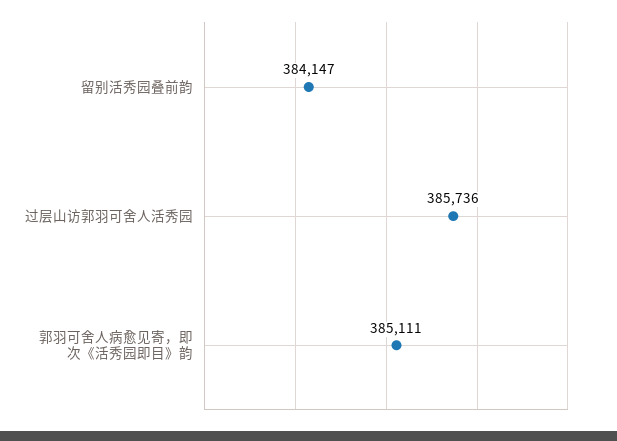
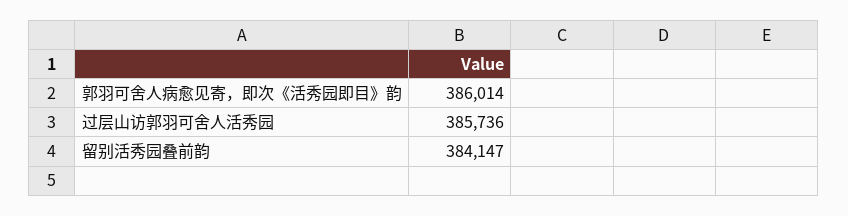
  {
    "留别活秀园叠前韵": 384147,
    "过层山访郭羽可舍人活秀园": 385736,
-   "郭羽可舍人病愈见寄，即次《活秀园即目》韵": 385111
+   "郭羽可舍人病愈见寄，即次《活秀园即目》韵": 386014
  }

